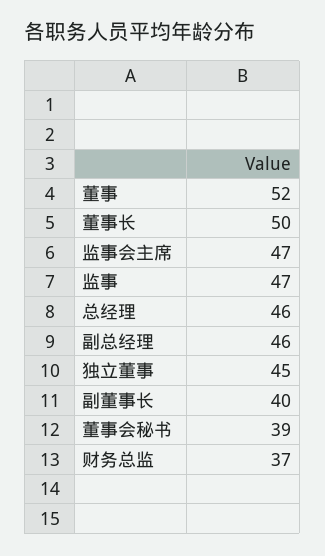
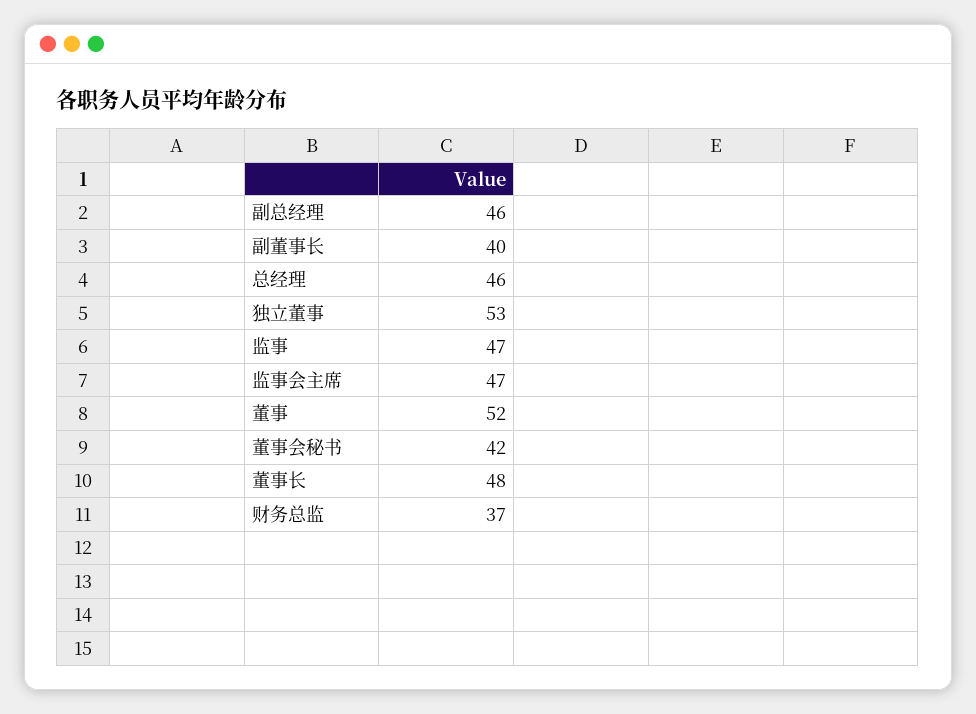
  {
    "董事": 52,
-   "董事长": 50,
+   "董事长": 48,
    "监事会主席": 47,
    "监事": 47,
    "总经理": 46,
    "副总经理": 46,
-   "独立董事": 45,
+   "独立董事": 53,
    "副董事长": 40,
-   "董事会秘书": 39,
+   "董事会秘书": 42,
    "财务总监": 37
  }

